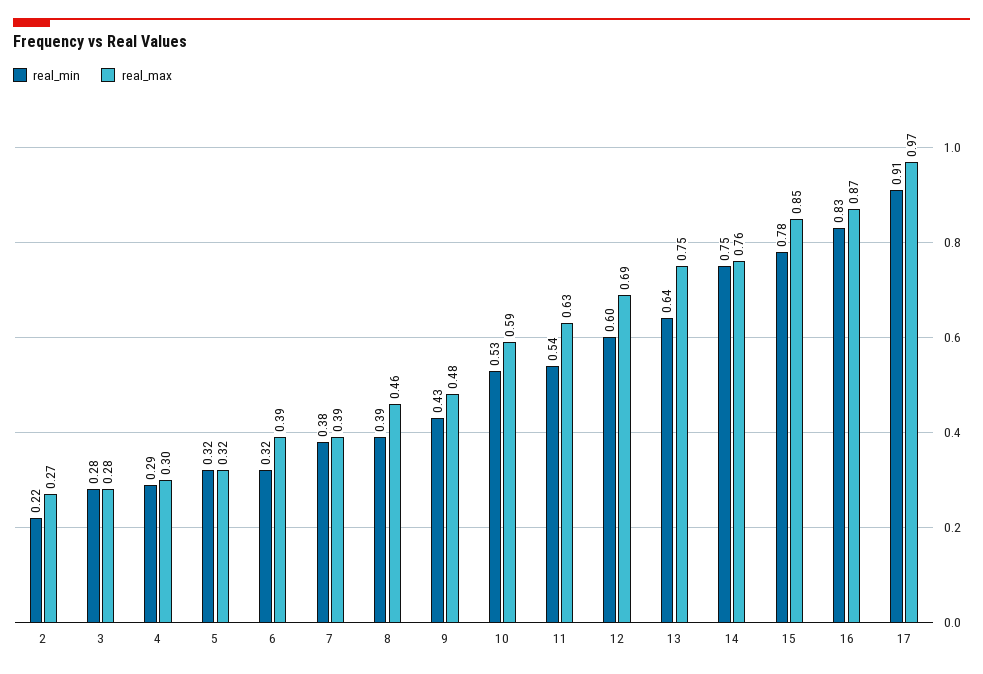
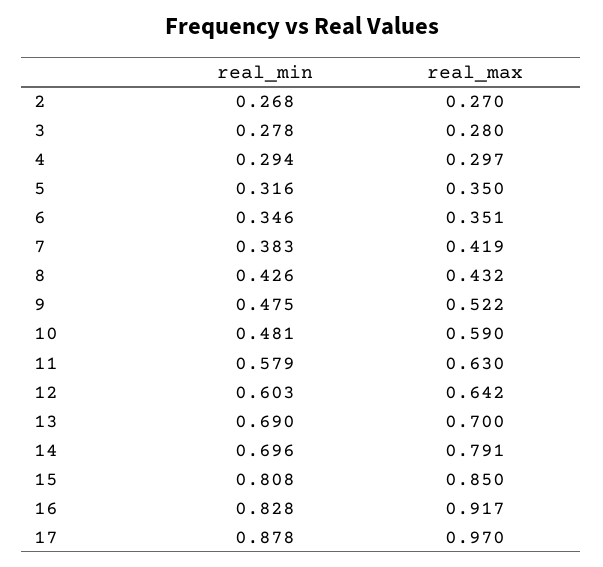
  {
    "real_min": {
-     "2": 0.22,
+     "2": 0.268,
      "3": 0.278,
      "4": 0.294,
      "5": 0.316,
-     "6": 0.32,
+     "6": 0.346,
      "7": 0.383,
-     "8": 0.39,
+     "8": 0.426,
-     "9": 0.43,
+     "9": 0.475,
-     "10": 0.53,
+     "10": 0.481,
-     "11": 0.54,
+     "11": 0.579,
      "12": 0.603,
-     "13": 0.64,
+     "13": 0.69,
-     "14": 0.75,
+     "14": 0.696,
-     "15": 0.78,
+     "15": 0.808,
      "16": 0.828,
-     "17": 0.91
+     "17": 0.878
    },
    "real_max": {
      "2": 0.27,
      "3": 0.28,
      "4": 0.297,
-     "5": 0.32,
+     "5": 0.35,
-     "6": 0.39,
+     "6": 0.351,
-     "7": 0.39,
+     "7": 0.419,
-     "8": 0.46,
+     "8": 0.432,
-     "9": 0.48,
+     "9": 0.522,
      "10": 0.59,
      "11": 0.63,
-     "12": 0.69,
+     "12": 0.642,
-     "13": 0.75,
+     "13": 0.7,
-     "14": 0.76,
+     "14": 0.791,
      "15": 0.85,
-     "16": 0.87,
+     "16": 0.917,
      "17": 0.97
    }
  }

